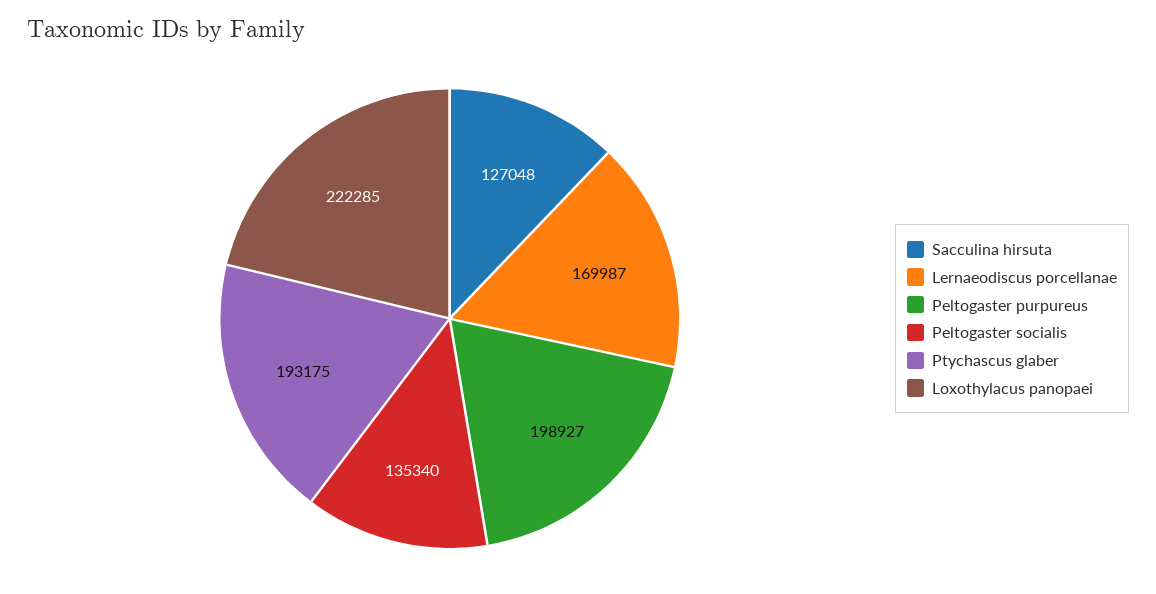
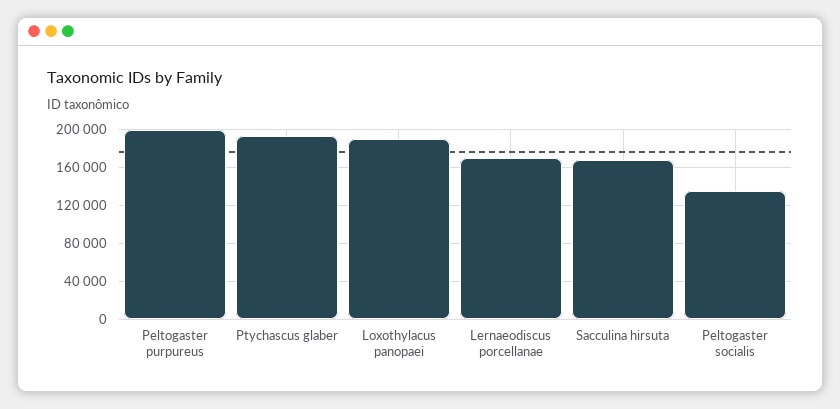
  {
-   "Sacculina hirsuta": 127048,
+   "Sacculina hirsuta": 170000,
    "Lernaeodiscus porcellanae": 169987,
    "Peltogaster purpureus": 198927,
    "Peltogaster socialis": 135340,
    "Ptychascus glaber": 193175,
-   "Loxothylacus panopaei": 222285
+   "Loxothylacus panopaei": 190000
  }

